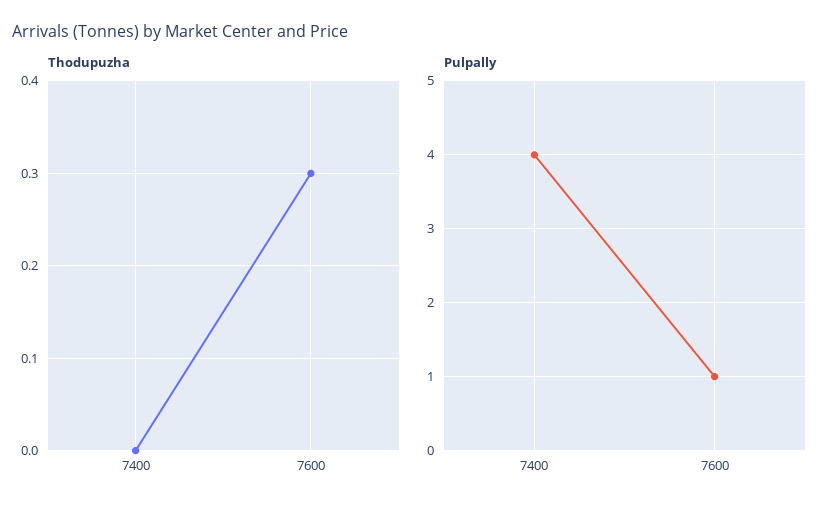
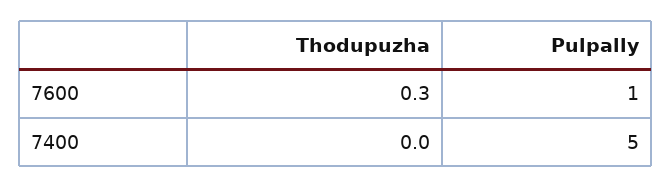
  {
    "Thodupuzha": {
      "7400": 0,
      "7600": 0.3
    },
    "Pulpally": {
-     "7400": 4,
+     "7400": 5,
      "7600": 1
    }
  }

